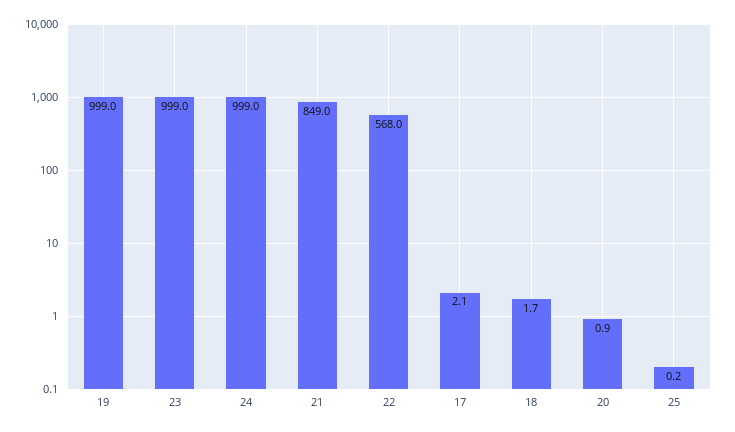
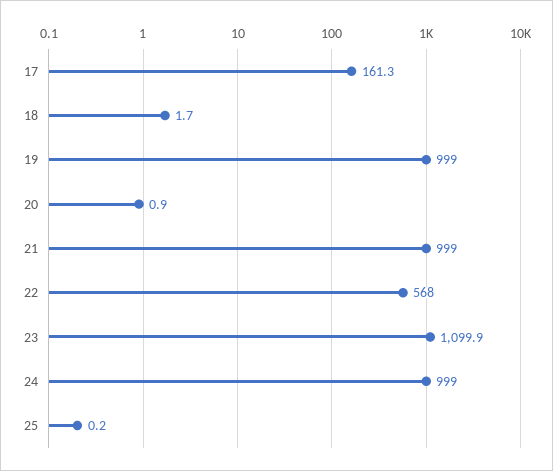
  {
    "19": 999,
-   "23": 999,
+   "23": 1099.9,
    "24": 999,
-   "21": 849,
+   "21": 999,
    "22": 568,
-   "17": 2.1,
+   "17": 161.3,
    "18": 1.7,
    "20": 0.9,
    "25": 0.2
  }

